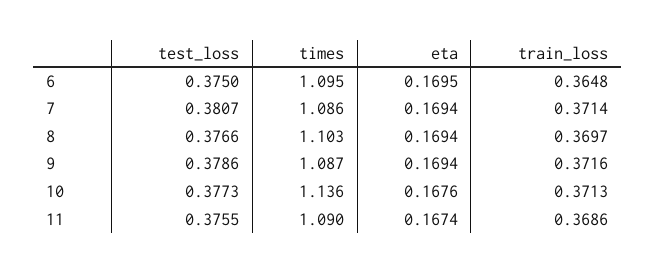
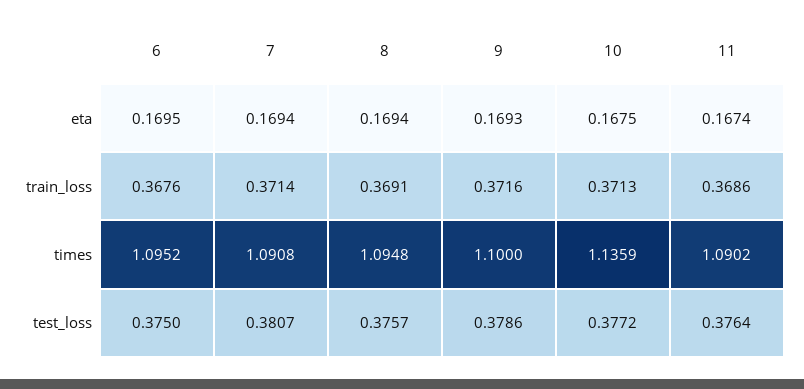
  {
    "test_loss": {
      "6": 0.375,
      "7": 0.3807,
-     "8": 0.3766,
+     "8": 0.3757,
      "9": 0.3786,
-     "10": 0.3773,
+     "10": 0.3772,
-     "11": 0.3755
+     "11": 0.3764
    },
    "times": {
      "6": 1.0952,
-     "7": 1.086,
+     "7": 1.0908,
-     "8": 1.103,
+     "8": 1.0948,
-     "9": 1.087,
+     "9": 1.1,
      "10": 1.1359,
      "11": 1.0902
    },
    "eta": {
      "6": 0.1695,
      "7": 0.1694,
      "8": 0.1694,
-     "9": 0.1694,
+     "9": 0.1693,
-     "10": 0.1676,
+     "10": 0.1675,
      "11": 0.1674
    },
    "train_loss": {
-     "6": 0.3648,
+     "6": 0.3676,
      "7": 0.3714,
-     "8": 0.3697,
+     "8": 0.3691,
      "9": 0.3716,
      "10": 0.3713,
      "11": 0.3686
    }
  }

